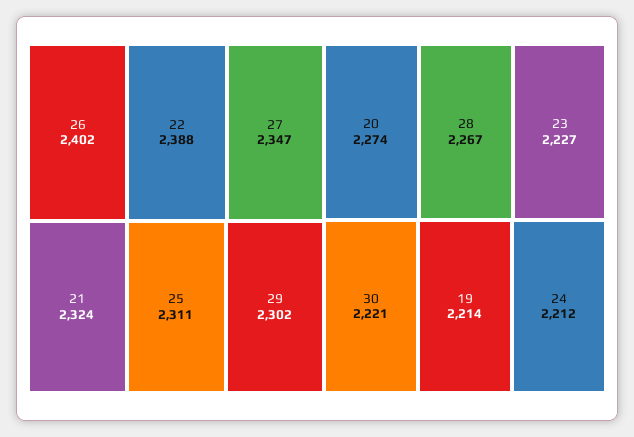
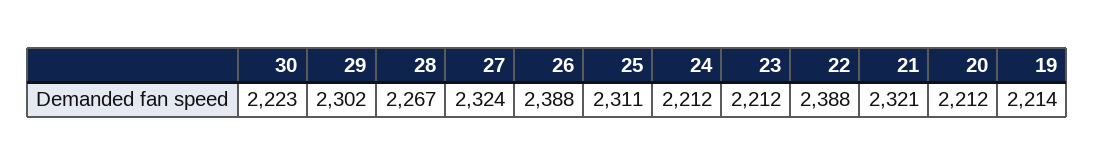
  {
-   "26": 2402,
+   "26": 2388,
    "22": 2388,
-   "27": 2347,
+   "27": 2324,
-   "21": 2324,
+   "21": 2321,
    "25": 2311,
    "29": 2302,
-   "20": 2274,
+   "20": 2212,
    "28": 2267,
-   "23": 2227,
+   "23": 2212,
-   "30": 2221,
+   "30": 2223,
    "19": 2214,
    "24": 2212
  }

